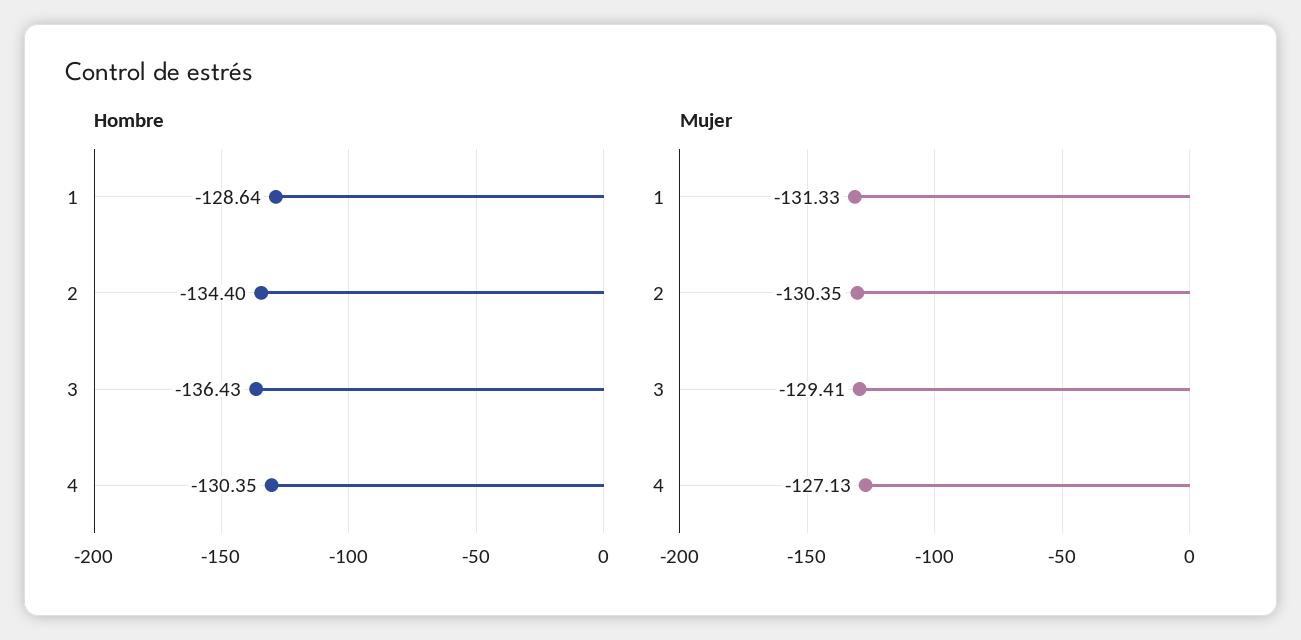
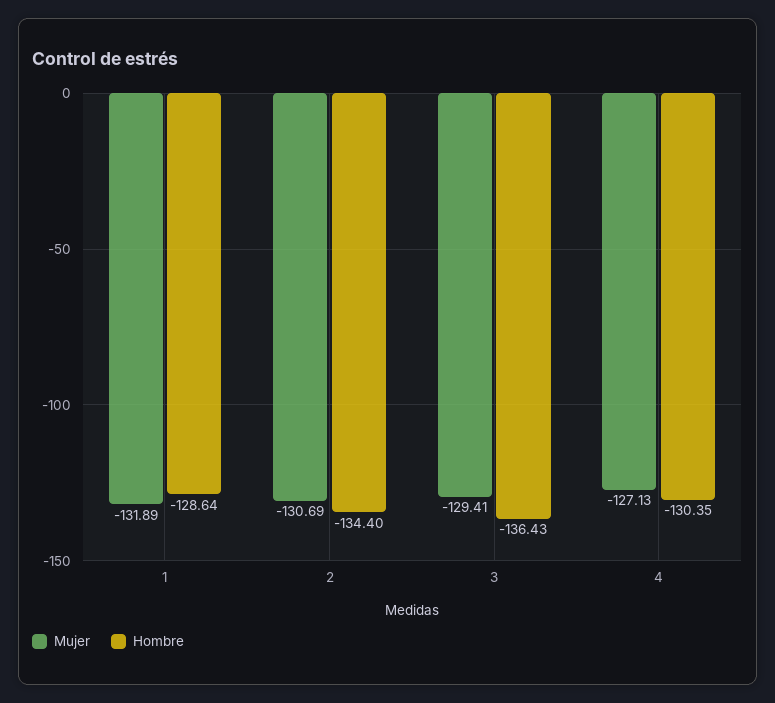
  {
    "Hombre": {
      "1": -128.64,
      "2": -134.4,
      "3": -136.43,
      "4": -130.35
    },
    "Mujer": {
-     "1": -131.33,
+     "1": -131.89,
-     "2": -130.35,
+     "2": -130.69,
      "3": -129.41,
      "4": -127.13
    }
  }

